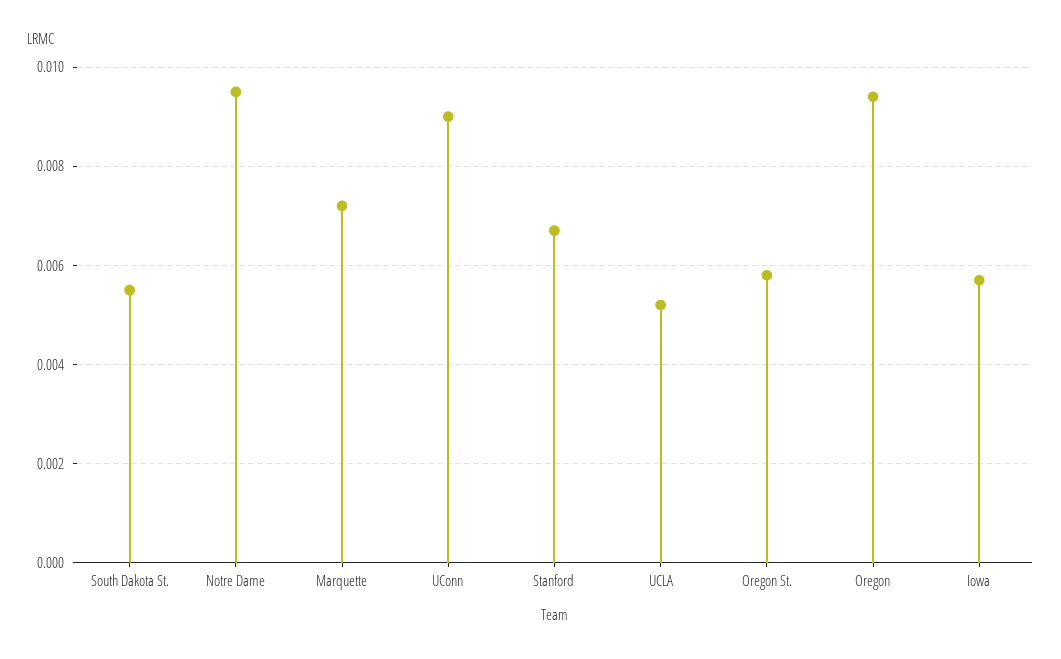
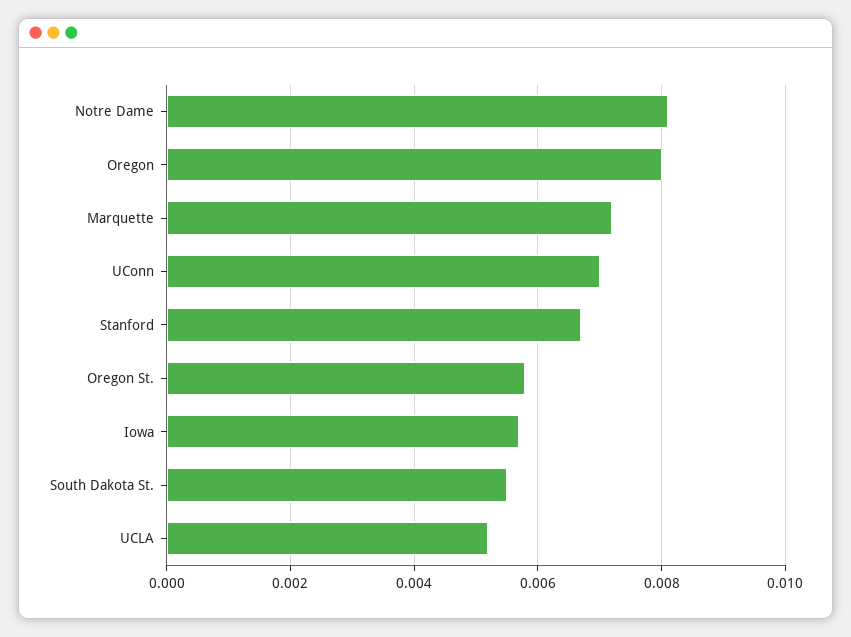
  {
    "South Dakota St.": 0.0055,
-   "Notre Dame": 0.0095,
+   "Notre Dame": 0.008,
    "Marquette": 0.007,
-   "UConn": 0.009,
+   "UConn": 0.007,
    "Stanford": 0.0065,
    "UCLA": 0.005,
    "Oregon St.": 0.006,
-   "Oregon": 0.0095,
+   "Oregon": 0.008,
    "Iowa": 0.0055
  }

